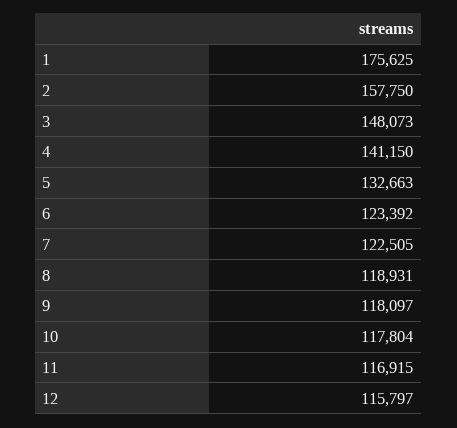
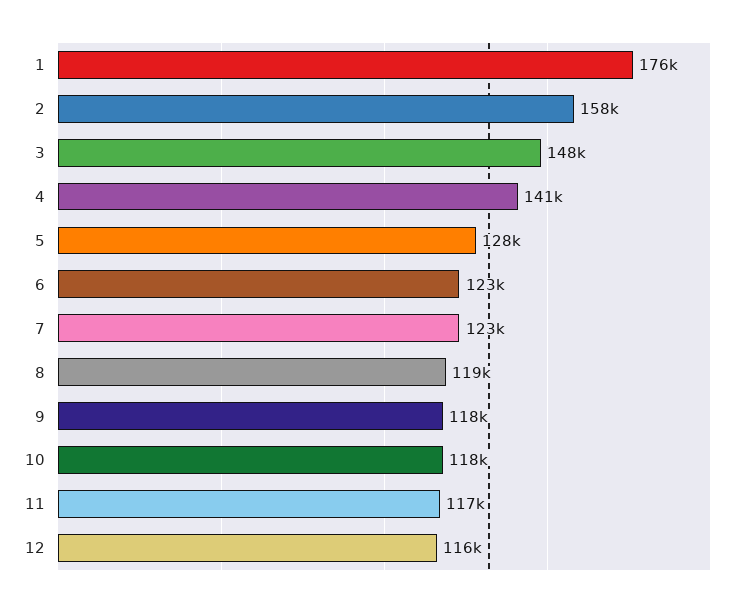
  {
    "1": 175625,
    "2": 157750,
    "3": 148073,
    "4": 141150,
-   "5": 132663,
+   "5": 128000,
    "6": 123392,
    "7": 122505,
    "8": 118931,
    "9": 118097,
    "10": 117804,
    "11": 116915,
    "12": 115797
  }

